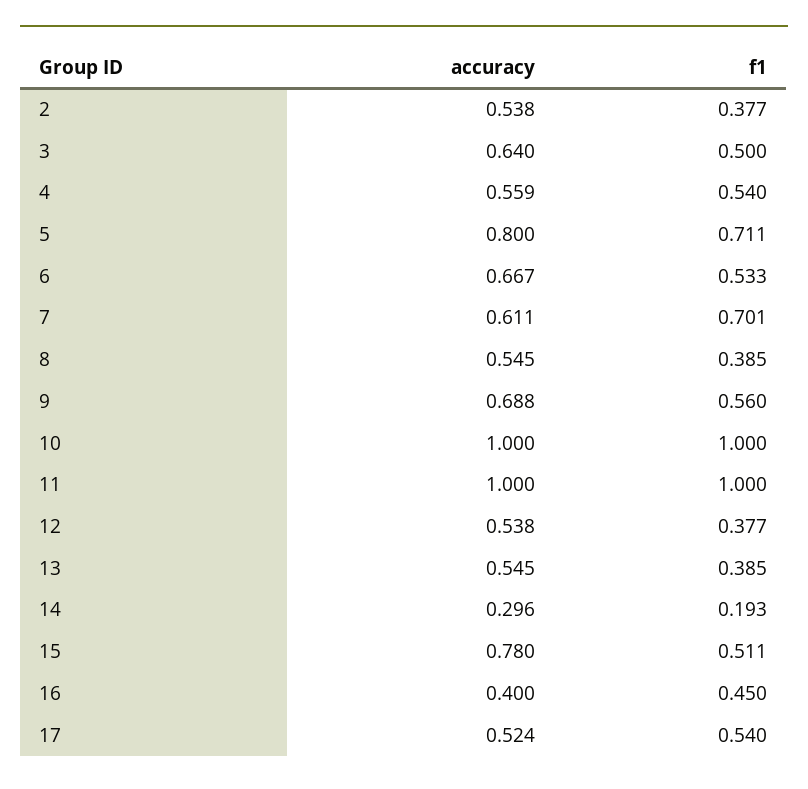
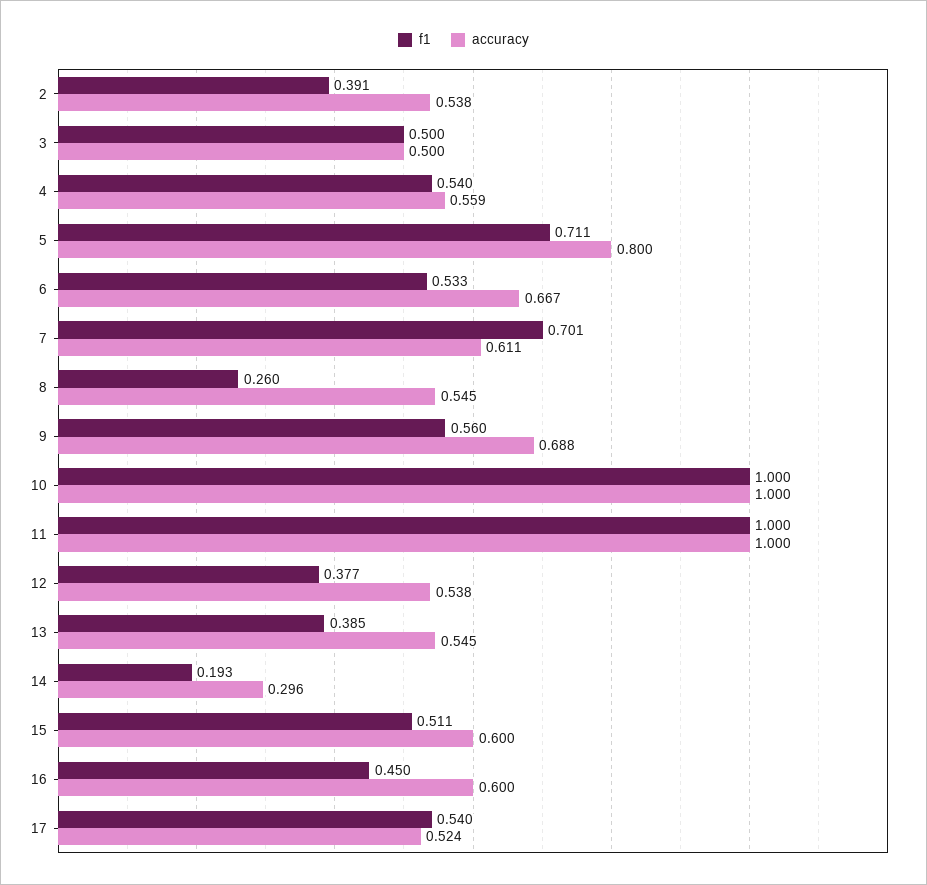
  {
    "accuracy": {
      "2": 0.538,
-     "3": 0.64,
+     "3": 0.5,
      "4": 0.559,
      "5": 0.8,
      "6": 0.667,
      "7": 0.611,
      "8": 0.545,
      "9": 0.688,
      "10": 1,
      "11": 1,
      "12": 0.538,
      "13": 0.545,
      "14": 0.296,
-     "15": 0.78,
+     "15": 0.6,
-     "16": 0.4,
+     "16": 0.6,
      "17": 0.524
    },
    "f1": {
-     "2": 0.377,
+     "2": 0.391,
      "3": 0.5,
      "4": 0.54,
      "5": 0.711,
      "6": 0.533,
      "7": 0.701,
-     "8": 0.385,
+     "8": 0.26,
      "9": 0.56,
      "10": 1,
      "11": 1,
      "12": 0.377,
      "13": 0.385,
      "14": 0.193,
      "15": 0.511,
      "16": 0.45,
      "17": 0.54
    }
  }

